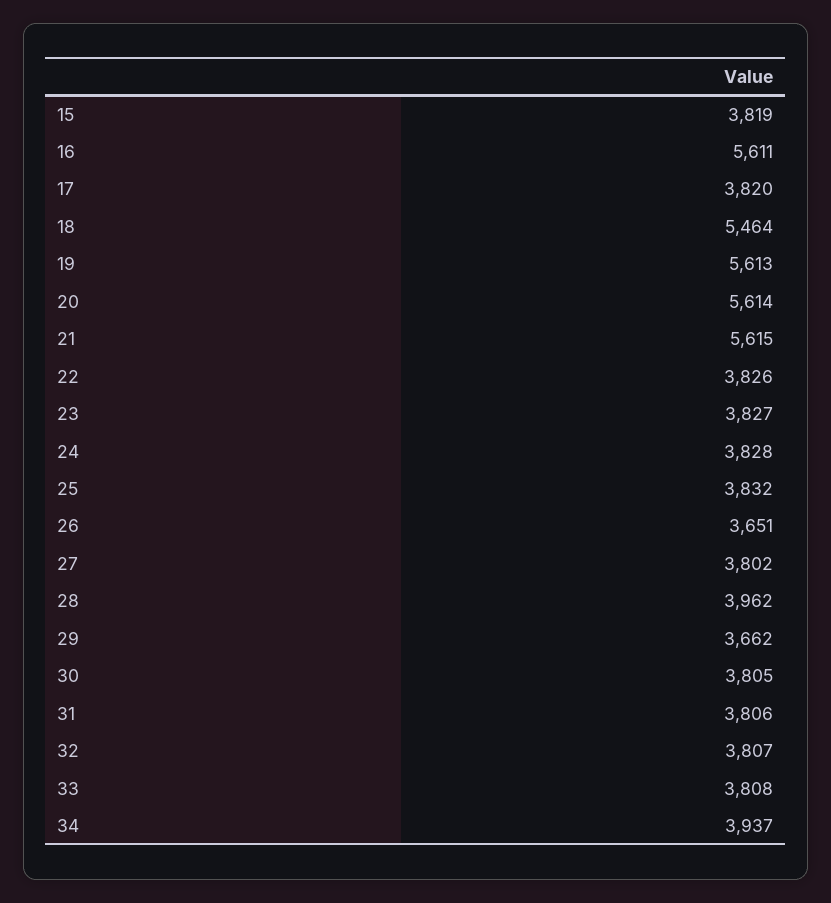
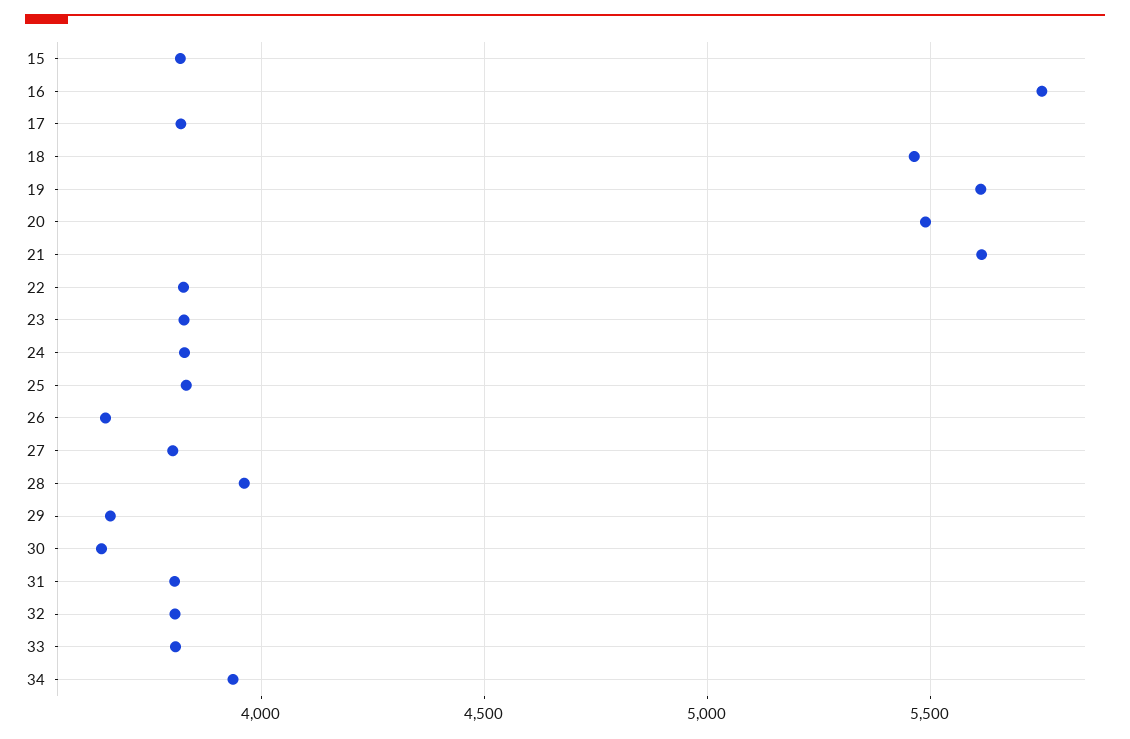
  {
    "15": 3819,
-   "16": 5611,
+   "16": 5750,
    "17": 3820,
    "18": 5464,
    "19": 5613,
-   "20": 5614,
+   "20": 5500,
    "21": 5615,
    "22": 3826,
    "23": 3827,
    "24": 3828,
    "25": 3832,
    "26": 3651,
    "27": 3802,
    "28": 3962,
    "29": 3662,
-   "30": 3805,
+   "30": 3650,
    "31": 3806,
    "32": 3807,
    "33": 3808,
    "34": 3937
  }

